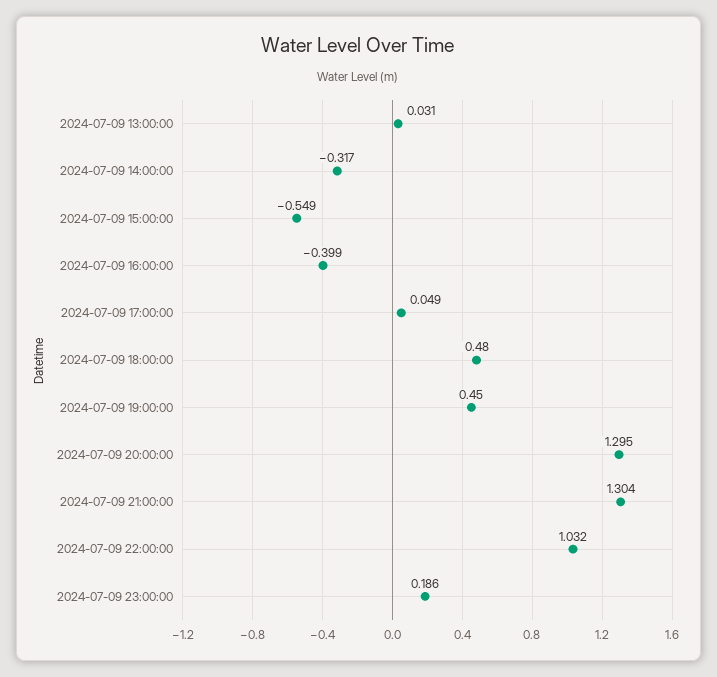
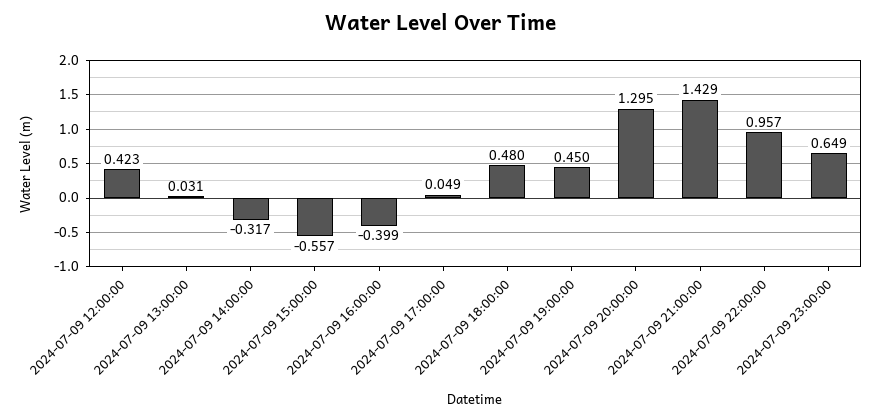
  {
    "2024-07-09 13:00:00": 0.031,
    "2024-07-09 14:00:00": -0.317,
-   "2024-07-09 15:00:00": -0.549,
+   "2024-07-09 15:00:00": -0.557,
    "2024-07-09 16:00:00": -0.399,
    "2024-07-09 17:00:00": 0.049,
    "2024-07-09 18:00:00": 0.48,
    "2024-07-09 19:00:00": 0.45,
    "2024-07-09 20:00:00": 1.295,
-   "2024-07-09 21:00:00": 1.304,
+   "2024-07-09 21:00:00": 1.429,
-   "2024-07-09 22:00:00": 1.032,
+   "2024-07-09 22:00:00": 0.957,
-   "2024-07-09 23:00:00": 0.186
+   "2024-07-09 23:00:00": 0.649,
+   "2024-07-09 12:00:00": 0.423
  }

